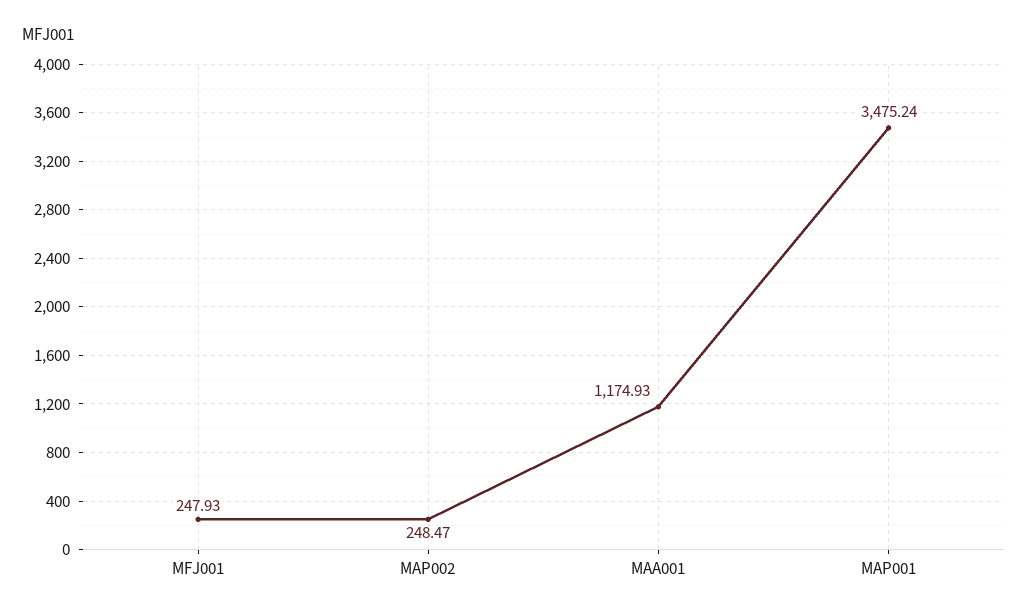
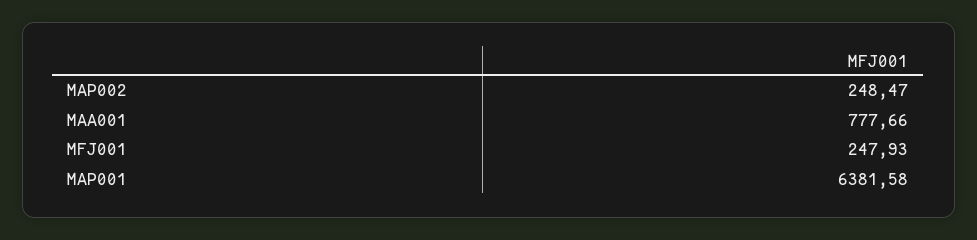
  {
    "MFJ001": 247.93,
    "MAP002": 248.47,
-   "MAA001": 1174.93,
+   "MAA001": 777.66,
-   "MAP001": 3475.24
+   "MAP001": 6381.58
  }

